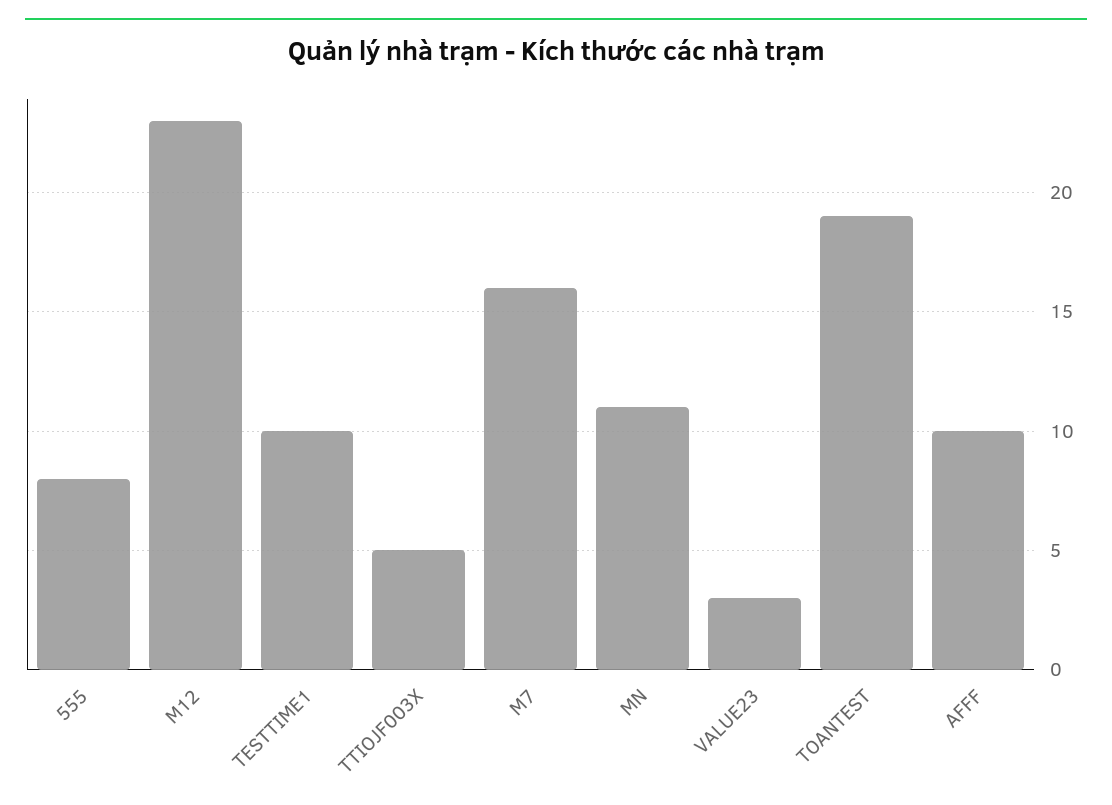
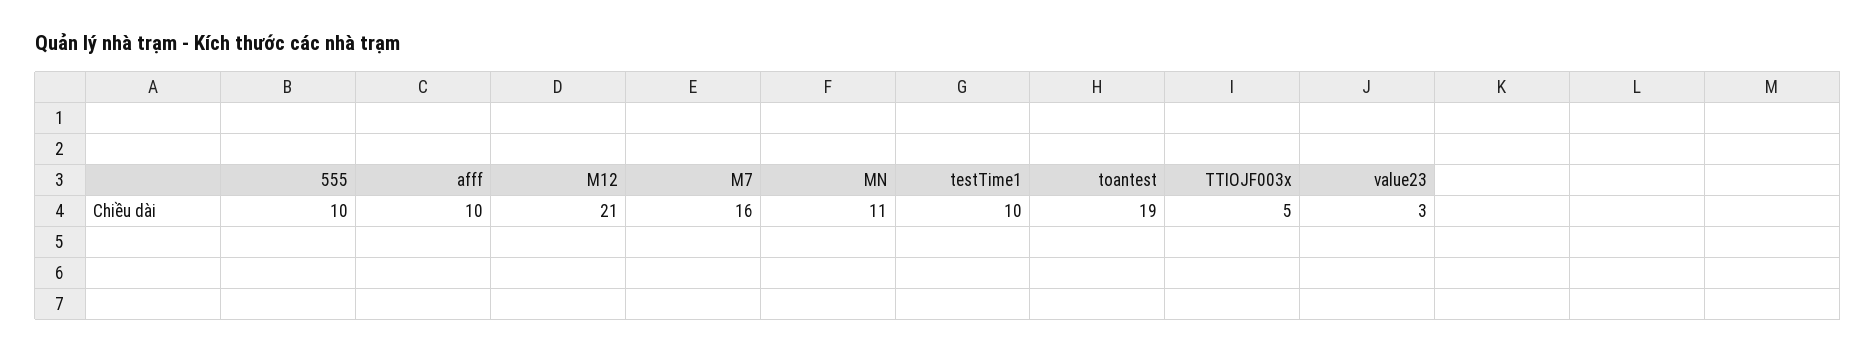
  {
-   "555": 8,
+   "555": 10,
-   "M12": 23,
+   "M12": 21,
    "TESTTIME1": 10,
    "TTIOJF003X": 5,
    "M7": 16,
    "MN": 11,
    "VALUE23": 3,
    "TOANTEST": 19,
    "AFFF": 10
  }

